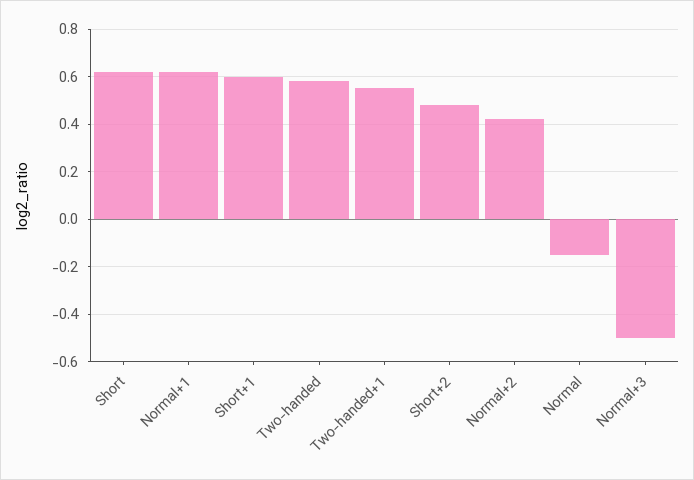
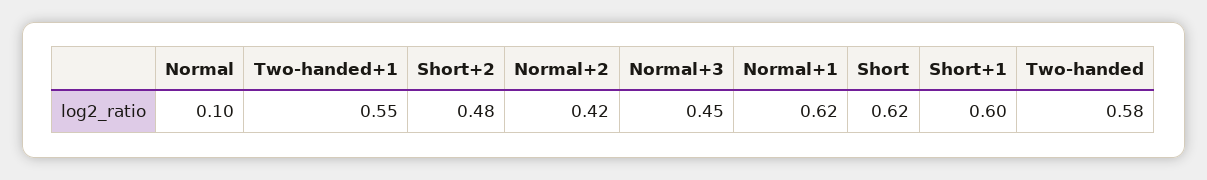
  {
    "Short": 0.62,
    "Normal+1": 0.62,
    "Short+1": 0.6,
    "Two-handed": 0.58,
    "Two-handed+1": 0.55,
    "Short+2": 0.48,
    "Normal+2": 0.42,
-   "Normal": -0.15,
+   "Normal": 0.1,
-   "Normal+3": -0.5
+   "Normal+3": 0.45
  }

